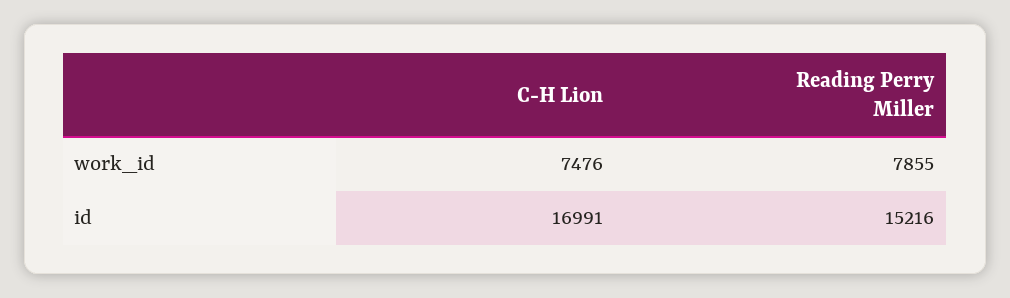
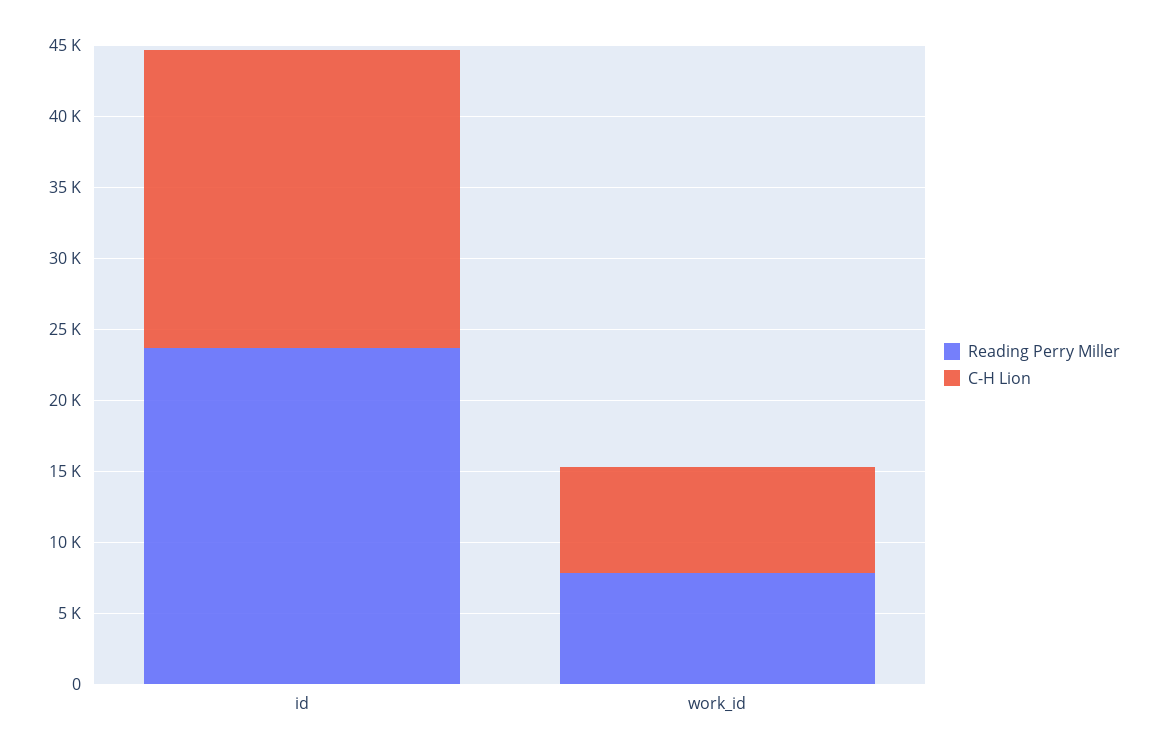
  {
    "C-H Lion": {
      "work_id": 7476,
-     "id": 16991
+     "id": 21000
    },
    "Reading Perry Miller": {
      "work_id": 7855,
-     "id": 15216
+     "id": 24000
    }
  }

